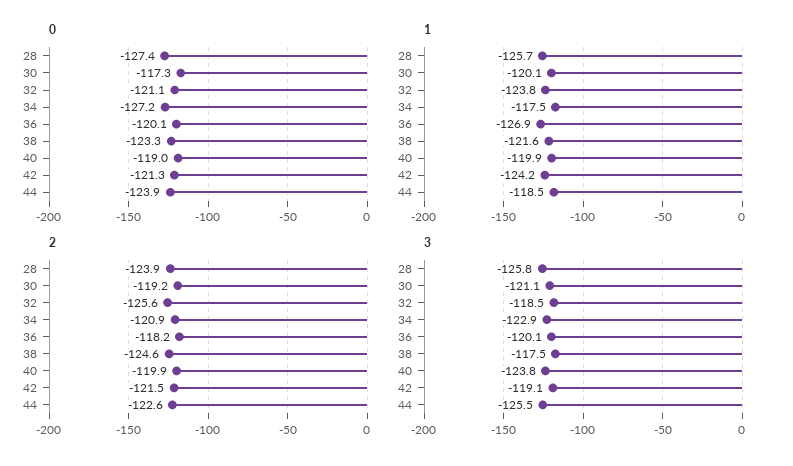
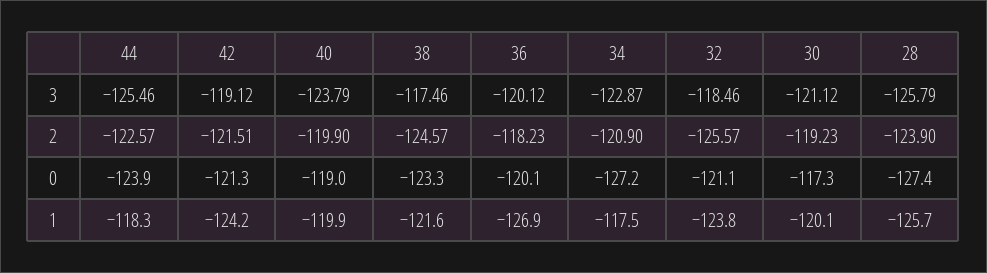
  {
    "0": {
      "28": -127.4,
      "30": -117.3,
      "32": -121.1,
      "34": -127.2,
      "36": -120.1,
      "38": -123.3,
      "40": -119,
      "42": -121.3,
      "44": -123.9
    },
    "1": {
      "28": -125.7,
      "30": -120.1,
      "32": -123.8,
      "34": -117.5,
      "36": -126.9,
      "38": -121.6,
      "40": -119.9,
      "42": -124.2,
-     "44": -118.5
+     "44": -118.3
    },
    "2": {
      "28": -123.9,
      "30": -119.23,
      "32": -125.57,
      "34": -120.9,
      "36": -118.23,
      "38": -124.57,
      "40": -119.9,
      "42": -121.51,
      "44": -122.57
    },
    "3": {
      "28": -125.79,
      "30": -121.12,
      "32": -118.46,
      "34": -122.87,
      "36": -120.12,
      "38": -117.46,
      "40": -123.79,
      "42": -119.12,
      "44": -125.46
    }
  }

